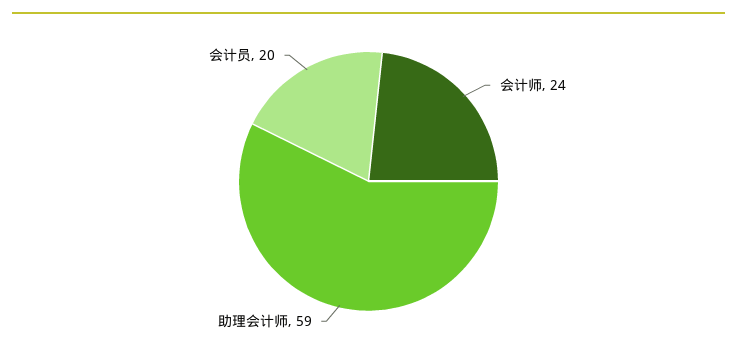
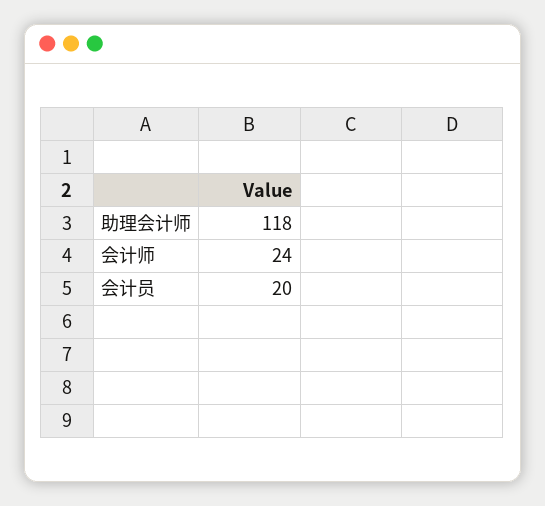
  {
    "会计师": 24,
-   "助理会计师": 59,
+   "助理会计师": 118,
    "会计员": 20
  }

